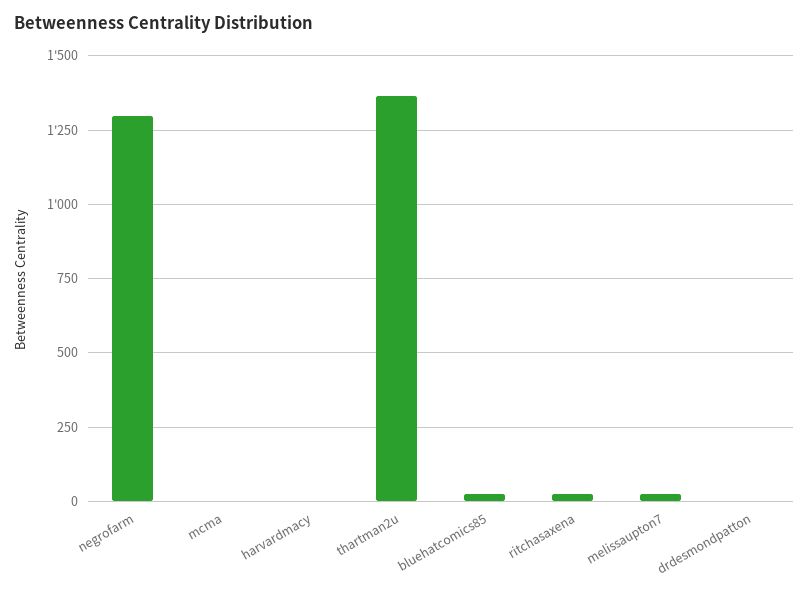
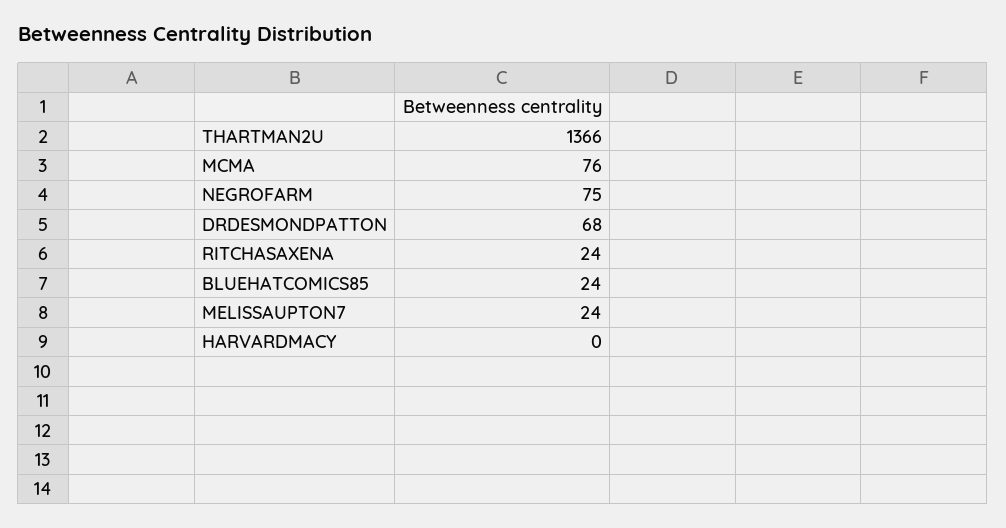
  {
-   "negrofarm": 1300,
+   "negrofarm": 75,
-   "mcma": 0,
+   "mcma": 76,
    "harvardmacy": 0,
    "thartman2u": 1366,
    "bluehatcomics85": 24,
    "ritchasaxena": 24,
    "melissaupton7": 24,
-   "drdesmondpatton": 0
+   "drdesmondpatton": 68
  }

